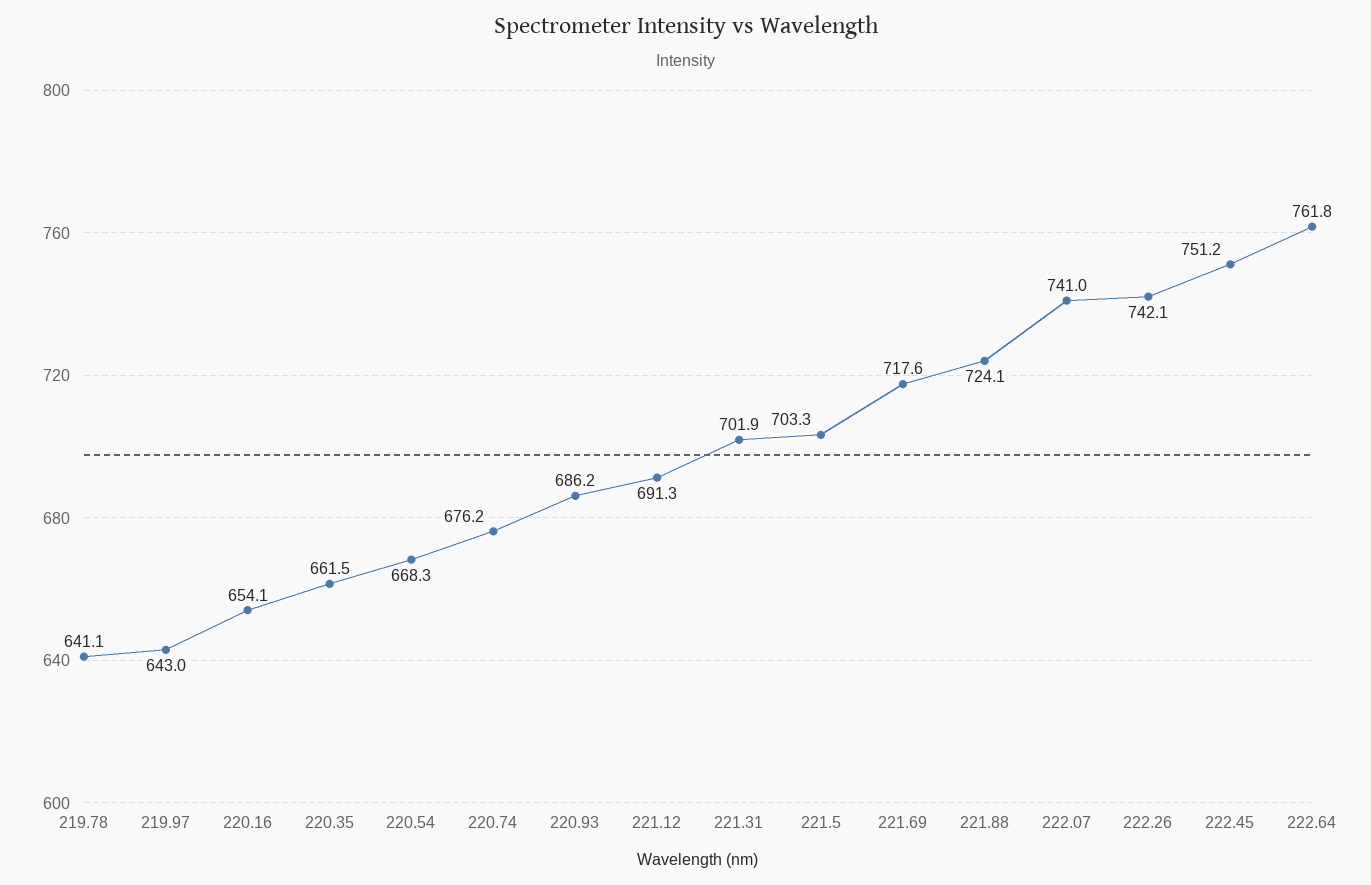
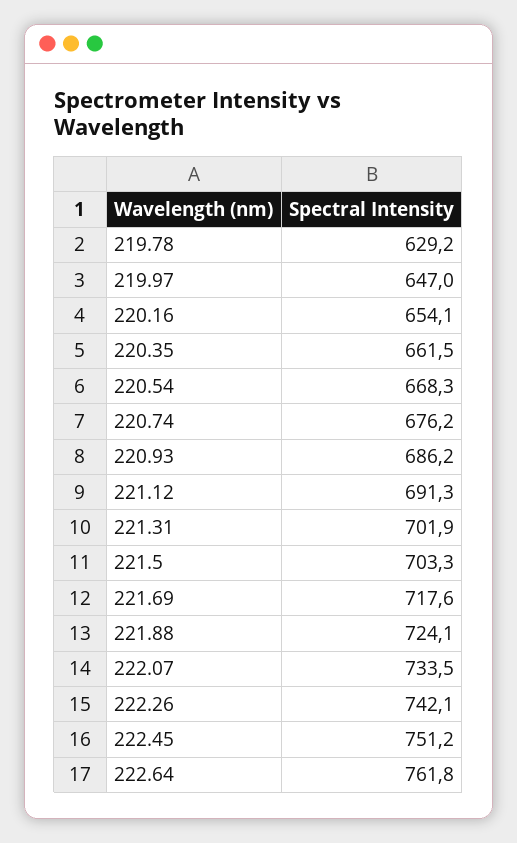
  {
-   "219.78": 641.1,
+   "219.78": 629.2,
-   "219.97": 643,
+   "219.97": 647,
    "220.16": 654.1,
    "220.35": 661.5,
    "220.54": 668.3,
    "220.74": 676.2,
    "220.93": 686.2,
    "221.12": 691.3,
    "221.31": 701.9,
    "221.5": 703.3,
    "221.69": 717.6,
    "221.88": 724.1,
-   "222.07": 741,
+   "222.07": 733.5,
    "222.26": 742.1,
    "222.45": 751.2,
    "222.64": 761.8
  }

